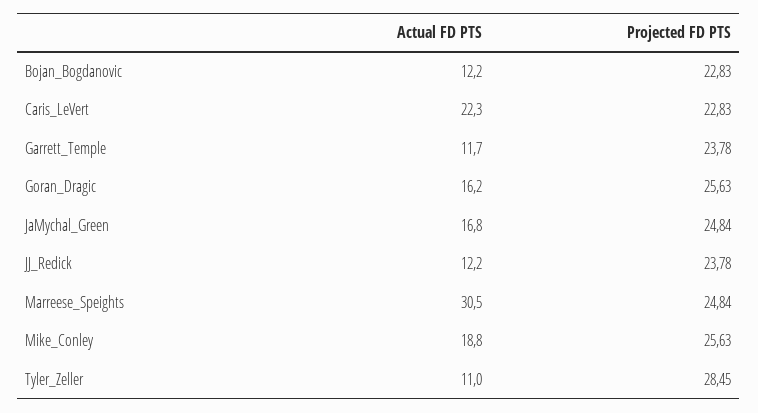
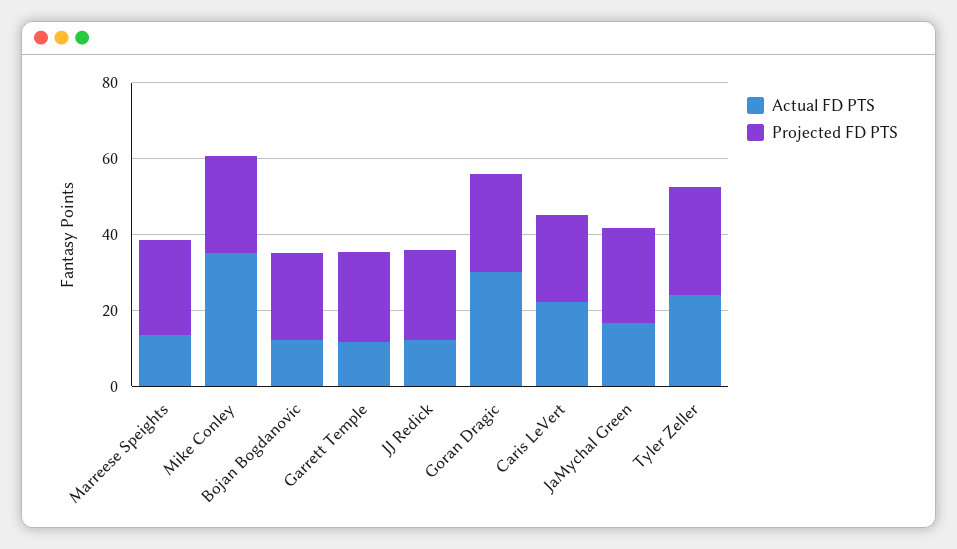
  {
    "Actual FD PTS": {
      "Bojan_Bogdanovic": 12.2,
      "Caris_LeVert": 22.3,
      "Garrett_Temple": 11.7,
-     "Goran_Dragic": 16.2,
+     "Goran_Dragic": 30,
      "JaMychal_Green": 16.8,
      "JJ_Redick": 12.2,
-     "Marreese_Speights": 30.5,
+     "Marreese_Speights": 15,
-     "Mike_Conley": 18.8,
+     "Mike_Conley": 35,
-     "Tyler_Zeller": 11
+     "Tyler_Zeller": 25
    },
    "Projected FD PTS": {
      "Bojan_Bogdanovic": 22.83,
      "Caris_LeVert": 22.83,
      "Garrett_Temple": 23.78,
      "Goran_Dragic": 25.63,
      "JaMychal_Green": 24.84,
      "JJ_Redick": 23.78,
      "Marreese_Speights": 24.84,
      "Mike_Conley": 25.63,
      "Tyler_Zeller": 28.45
    }
  }

